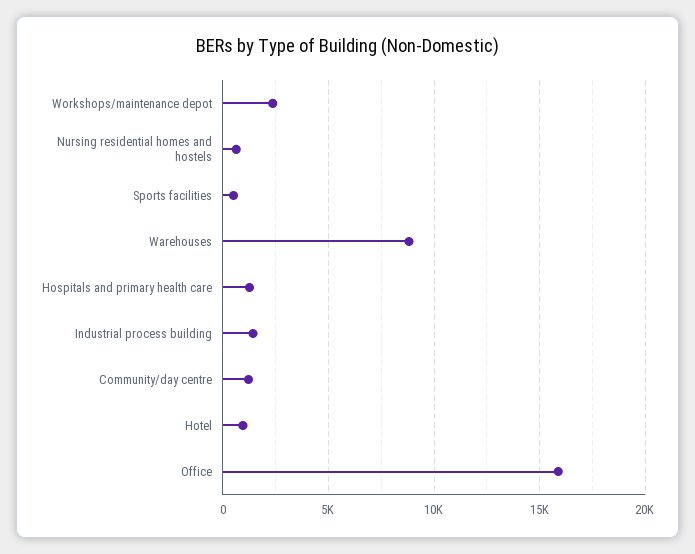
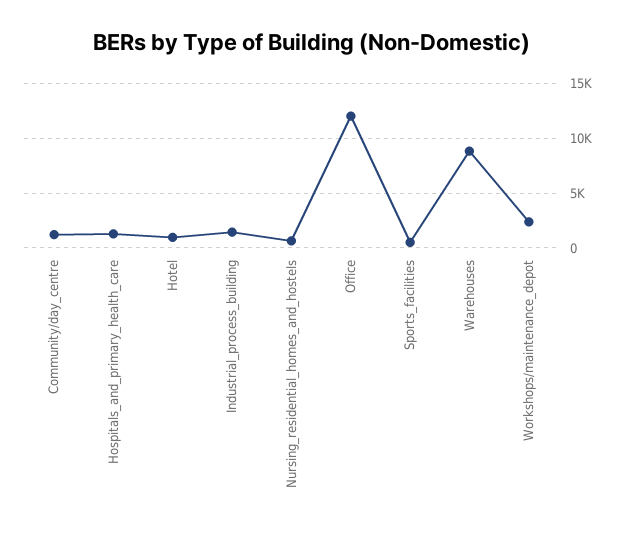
  {
    "Workshops/maintenance depot": 2500,
    "Nursing residential homes and hostels": 500,
    "Sports facilities": 500,
    "Warehouses": 9000,
    "Hospitals and primary health care": 1500,
    "Industrial process building": 1500,
    "Community/day centre": 1000,
    "Hotel": 1000,
-   "Office": 16000
+   "Office": 12000
  }

